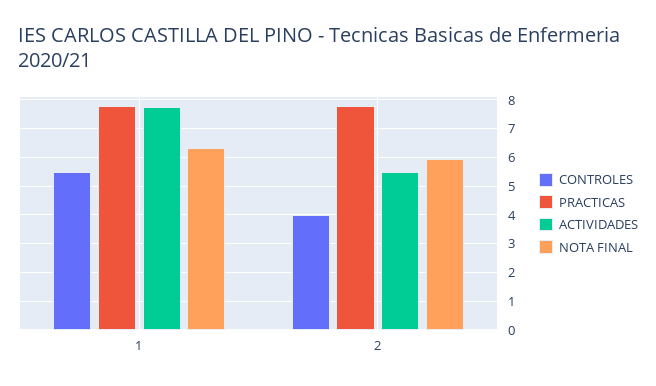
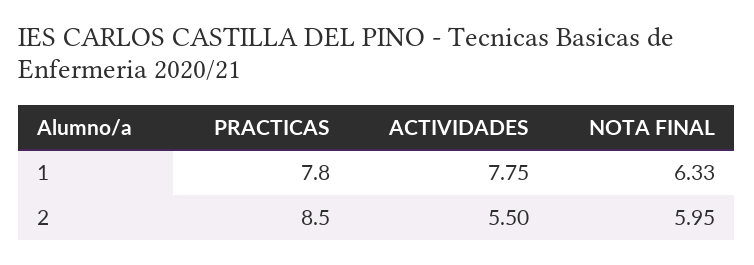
  {
-   "CONTROLES": {
-     "1": 5.5,
-     "2": 4
-   },
    "PRACTICAS": {
      "1": 7.8,
-     "2": 7.75
+     "2": 8.5
    },
    "ACTIVIDADES": {
      "1": 7.75,
      "2": 5.5
    },
    "NOTA FINAL": {
      "1": 6.33,
      "2": 5.95
    }
  }

